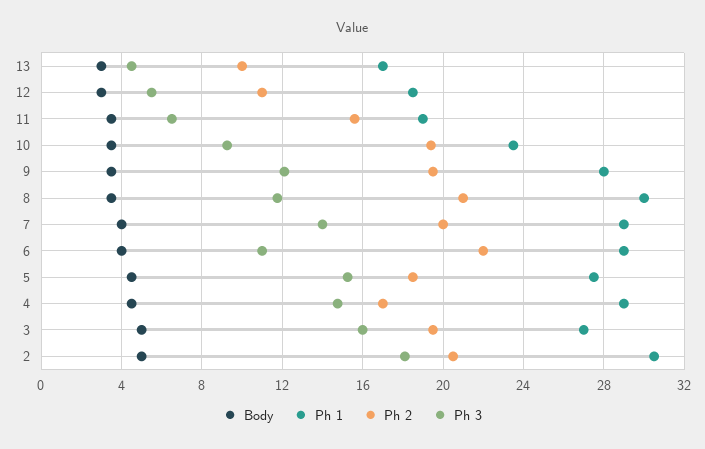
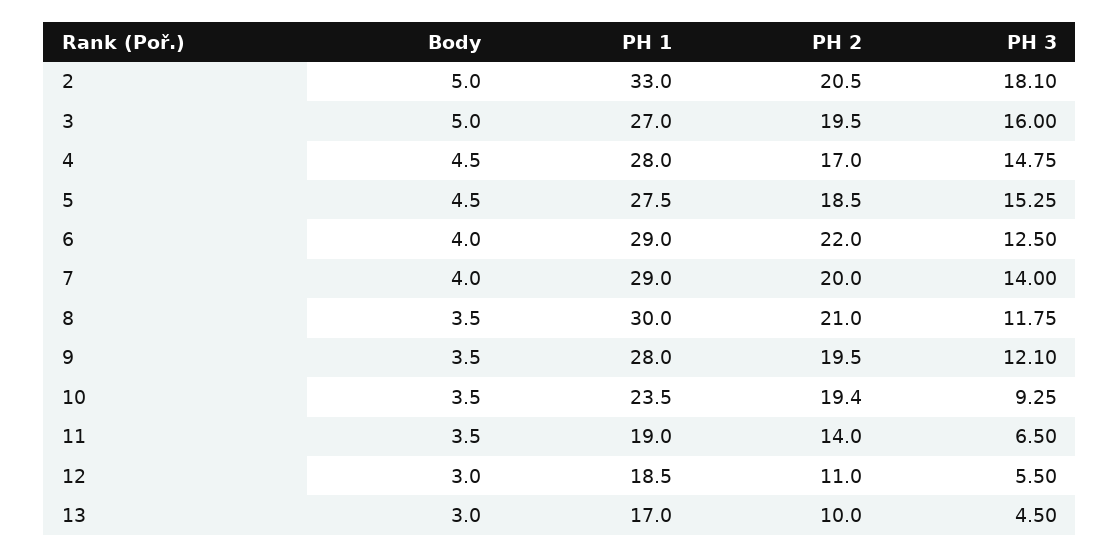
  {
    "Body": {
      "13": 3,
      "12": 3,
      "11": 3.5,
      "10": 3.5,
      "9": 3.5,
      "8": 3.5,
      "7": 4,
      "6": 4,
      "5": 4.5,
      "4": 4.5,
      "3": 5,
      "2": 5
    },
    "Ph 1": {
      "13": 17,
      "12": 18.5,
      "11": 19,
      "10": 23.5,
      "9": 28,
      "8": 30,
      "7": 29,
      "6": 29,
      "5": 27.5,
-     "4": 29,
+     "4": 28,
      "3": 27,
-     "2": 30.5
+     "2": 33
    },
    "Ph 2": {
      "13": 10,
      "12": 11,
-     "11": 15.5,
+     "11": 14,
      "10": 19.4,
      "9": 19.5,
      "8": 21,
      "7": 20,
      "6": 22,
      "5": 18.5,
      "4": 17,
      "3": 19.5,
      "2": 20.5
    },
    "Ph 3": {
      "13": 4.5,
      "12": 5.5,
      "11": 6.5,
      "10": 9.25,
      "9": 12.1,
      "8": 11.75,
      "7": 14,
-     "6": 11,
+     "6": 12.5,
      "5": 15.25,
      "4": 14.75,
      "3": 16,
      "2": 18.1
    }
  }

